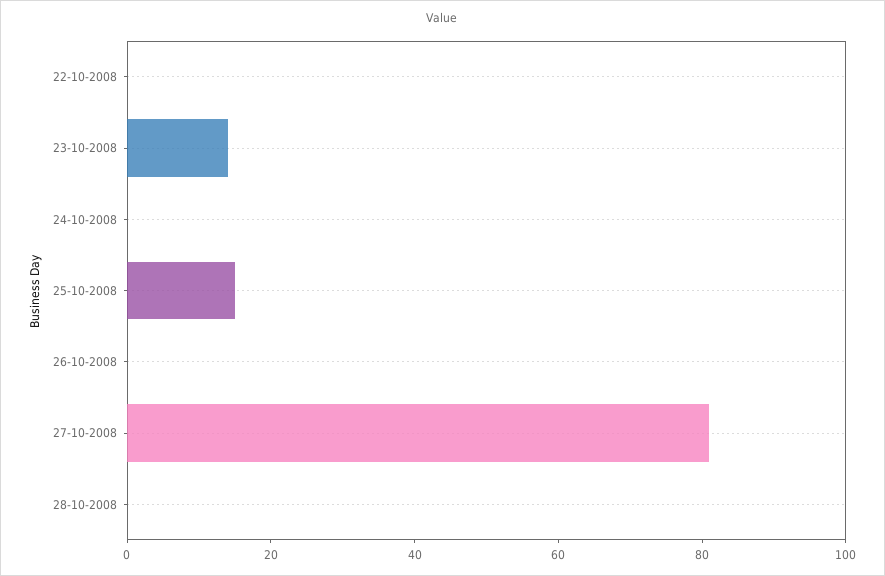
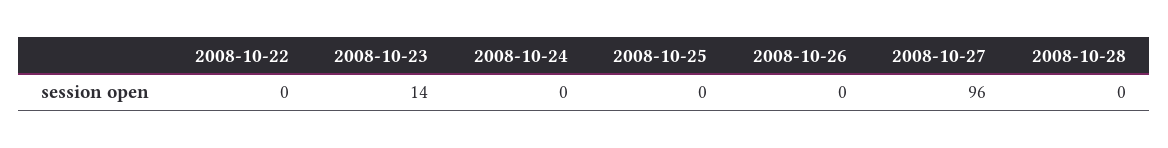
  {
    "22-10-2008": 0,
    "23-10-2008": 14,
    "24-10-2008": 0,
-   "25-10-2008": 15,
+   "25-10-2008": 0,
    "26-10-2008": 0,
-   "27-10-2008": 80,
+   "27-10-2008": 96,
    "28-10-2008": 0
  }

